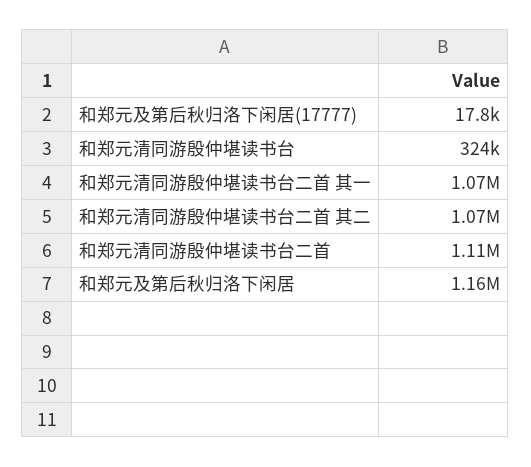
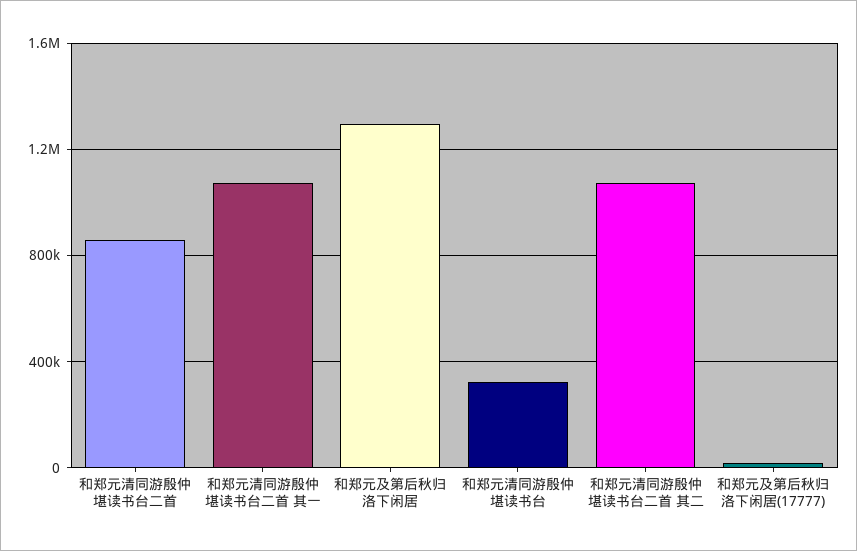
  {
    "和郑元及第后秋归洛下闲居(17777)": 17800,
    "和郑元清同游殷仲堪读书台": 324000,
    "和郑元清同游殷仲堪读书台二首 其一": 1070000,
    "和郑元清同游殷仲堪读书台二首 其二": 1070000,
-   "和郑元清同游殷仲堪读书台二首": 1110000,
+   "和郑元清同游殷仲堪读书台二首": 850000,
-   "和郑元及第后秋归洛下闲居": 1160000
+   "和郑元及第后秋归洛下闲居": 1300000
  }

